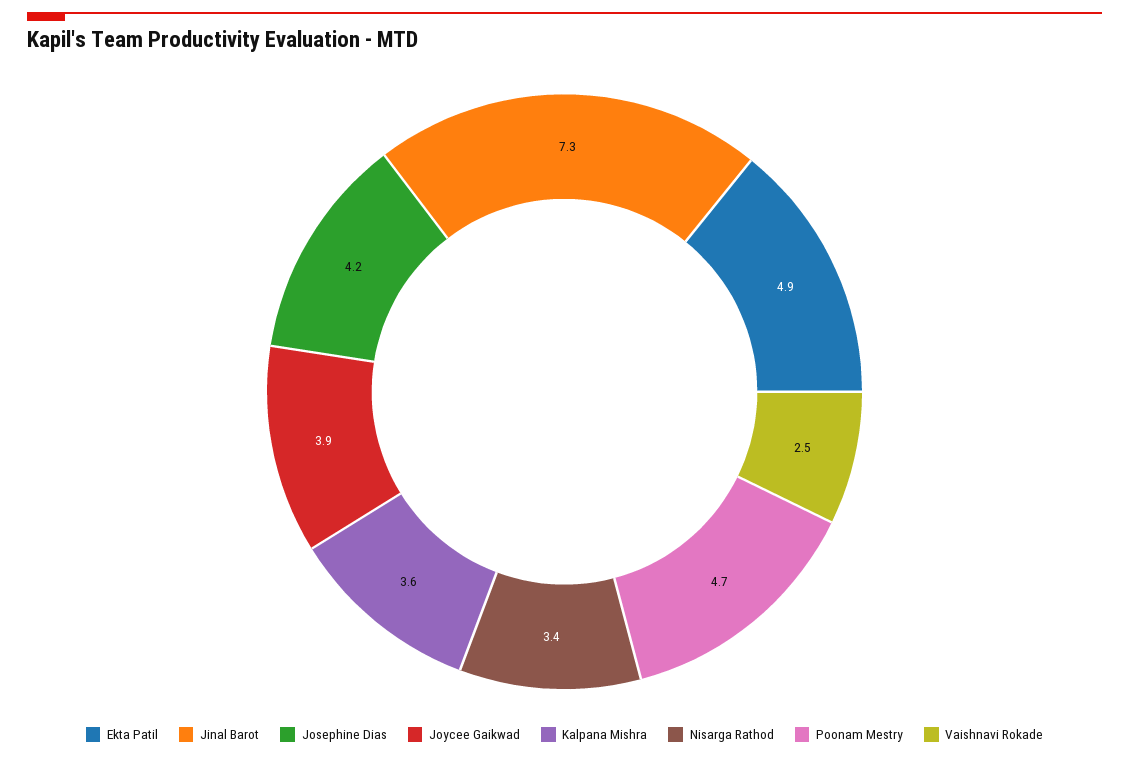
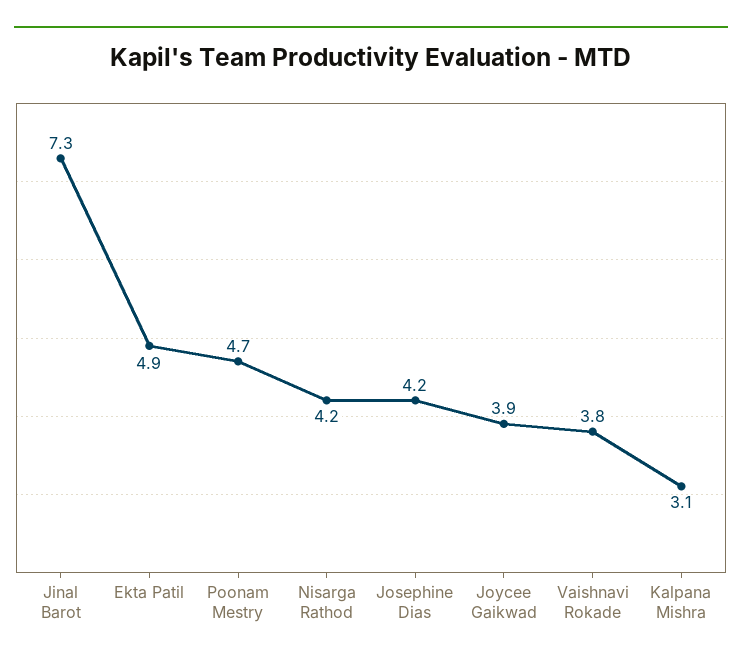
  {
    "Ekta Patil": 4.9,
    "Jinal Barot": 7.3,
    "Josephine Dias": 4.2,
    "Joycee Gaikwad": 3.9,
-   "Kalpana Mishra": 3.6,
+   "Kalpana Mishra": 3.1,
-   "Nisarga Rathod": 3.4,
+   "Nisarga Rathod": 4.2,
    "Poonam Mestry": 4.7,
-   "Vaishnavi Rokade": 2.5
+   "Vaishnavi Rokade": 3.8
  }

